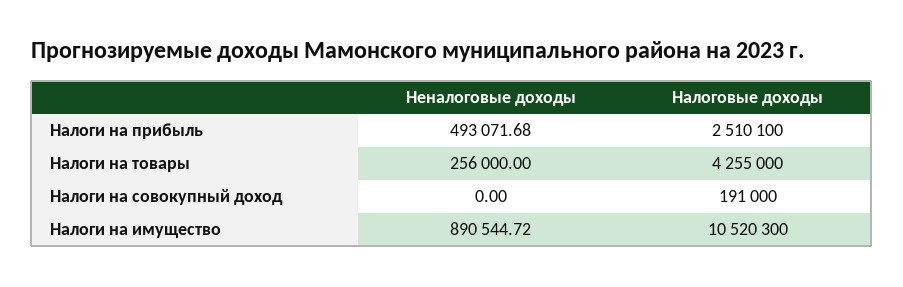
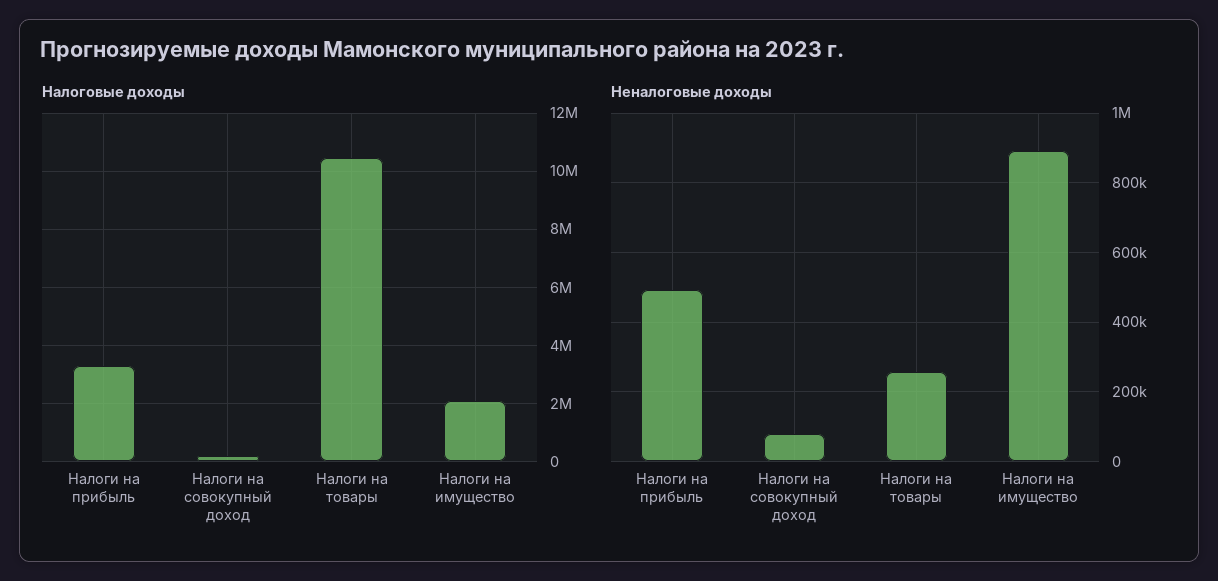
  {
    "Неналоговые доходы": {
      "Налоги на прибыль": 493071.68,
      "Налоги на товары": 256000,
-     "Налоги на совокупный доход": 0,
+     "Налоги на совокупный доход": 80000,
      "Налоги на имущество": 890544.72
    },
    "Налоговые доходы": {
-     "Налоги на прибыль": 2510100,
+     "Налоги на прибыль": 3250000,
-     "Налоги на товары": 4255000,
+     "Налоги на товары": 10500000,
      "Налоги на совокупный доход": 191000,
-     "Налоги на имущество": 10520300
+     "Налоги на имущество": 2000000
    }
  }

